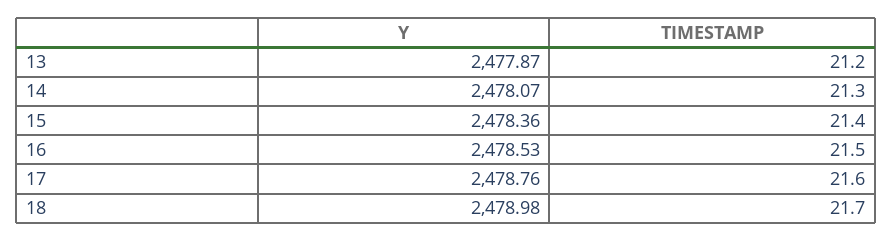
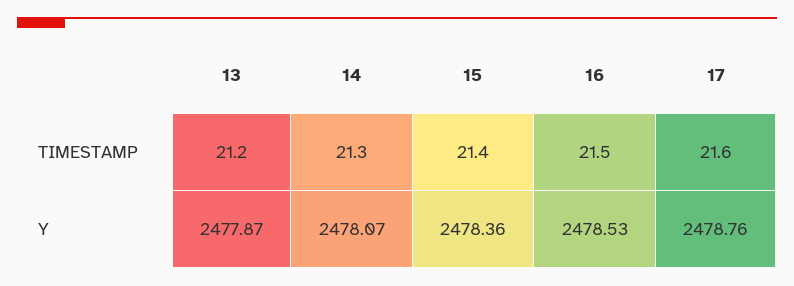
  {
    "Y": {
      "13": 2477.87,
      "14": 2478.07,
      "15": 2478.36,
      "16": 2478.53,
-     "17": 2478.76,
+     "17": 2478.76
-     "18": 2478.98
    },
    "TIMESTAMP": {
      "13": 21.2,
      "14": 21.3,
      "15": 21.4,
      "16": 21.5,
-     "17": 21.6,
+     "17": 21.6
-     "18": 21.7
    }
  }

